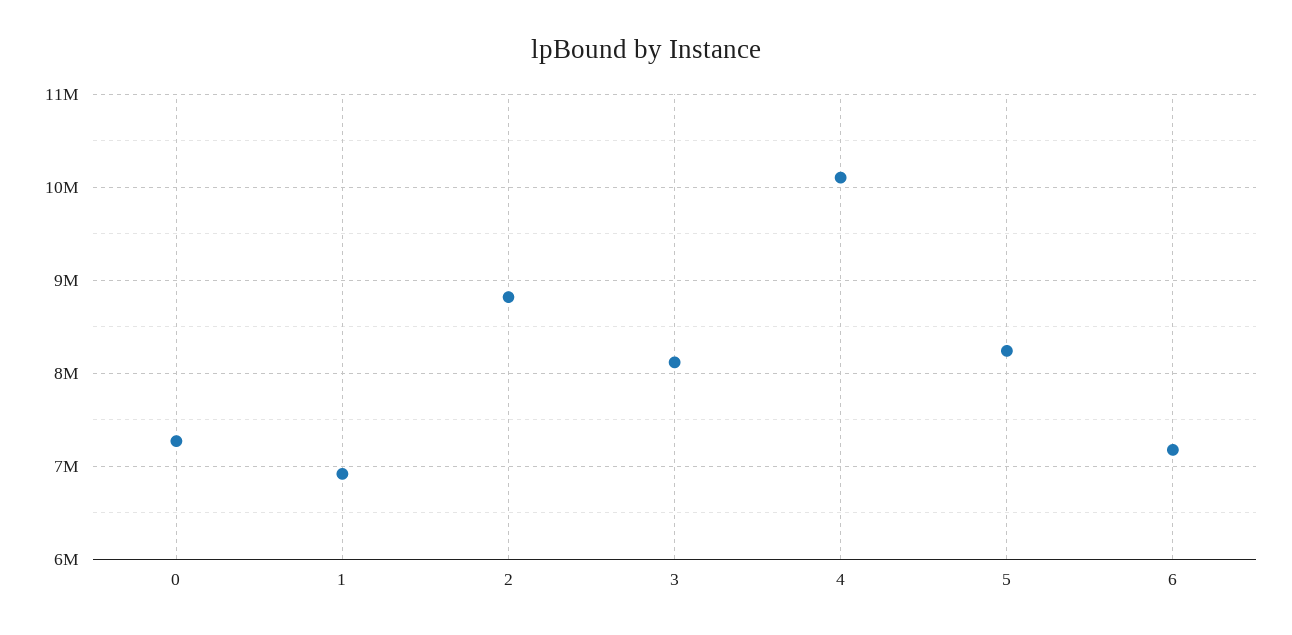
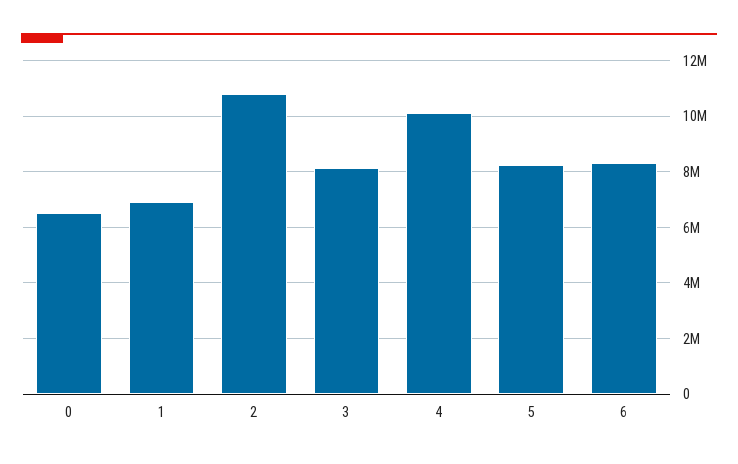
  {
-   "0": 7300000,
+   "0": 6500000,
    "1": 6900000,
-   "2": 8800000,
+   "2": 10750000,
    "3": 8100000,
    "4": 10100000,
    "5": 8200000,
-   "6": 7200000
+   "6": 8250000
  }

